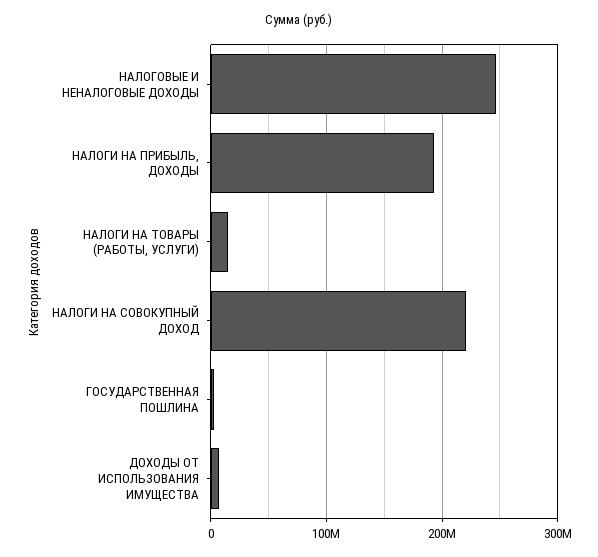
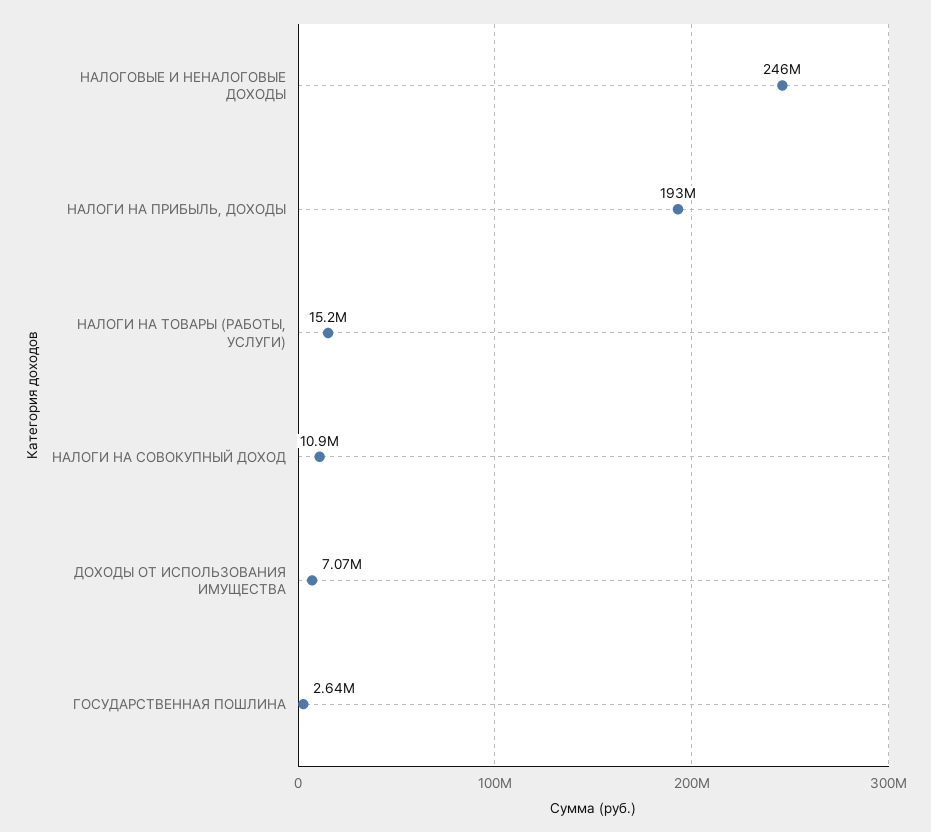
  {
    "НАЛОГОВЫЕ И НЕНАЛОГОВЫЕ ДОХОДЫ": 246000000,
    "НАЛОГИ НА ПРИБЫЛЬ, ДОХОДЫ": 193000000,
    "НАЛОГИ НА ТОВАРЫ (РАБОТЫ, УСЛУГИ)": 15200000,
-   "НАЛОГИ НА СОВОКУПНЫЙ ДОХОД": 220000000,
+   "НАЛОГИ НА СОВОКУПНЫЙ ДОХОД": 10900000,
    "ГОСУДАРСТВЕННАЯ ПОШЛИНА": 2640000,
    "ДОХОДЫ ОТ ИСПОЛЬЗОВАНИЯ ИМУЩЕСТВА": 7070000
  }

